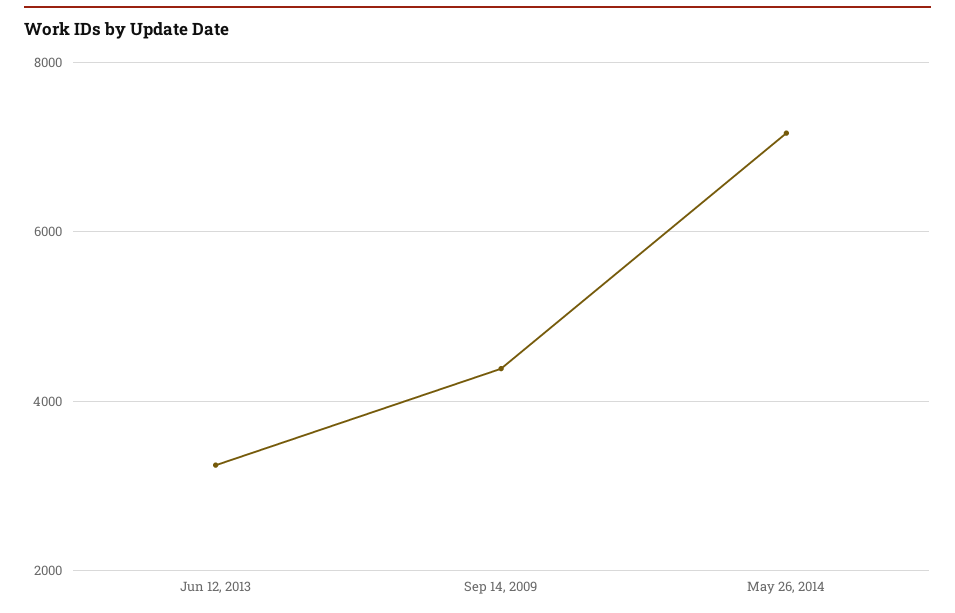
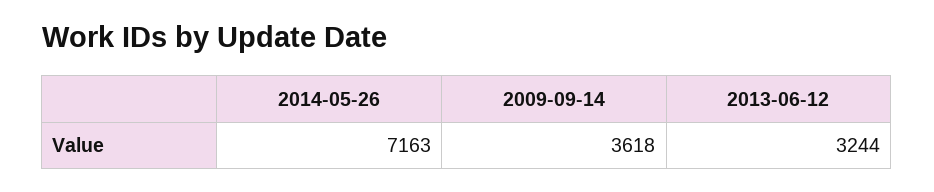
  {
    "Jun 12, 2013": 3244,
-   "Sep 14, 2009": 4400,
+   "Sep 14, 2009": 3618,
    "May 26, 2014": 7163
  }

